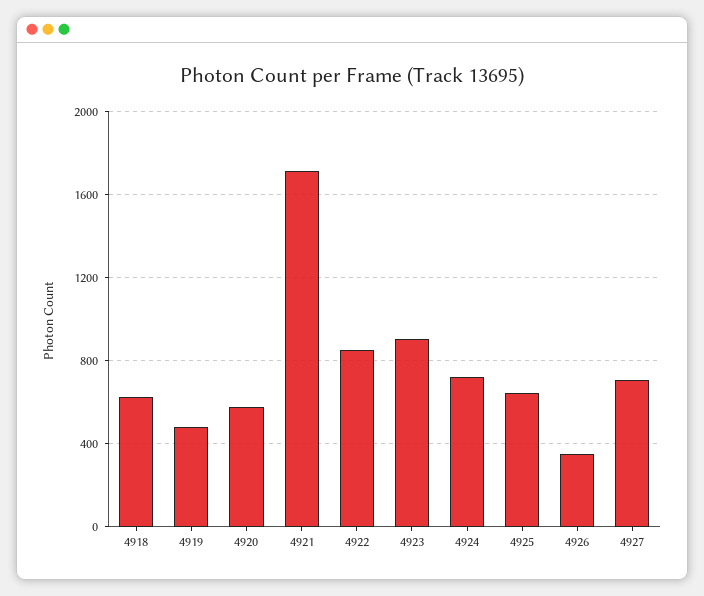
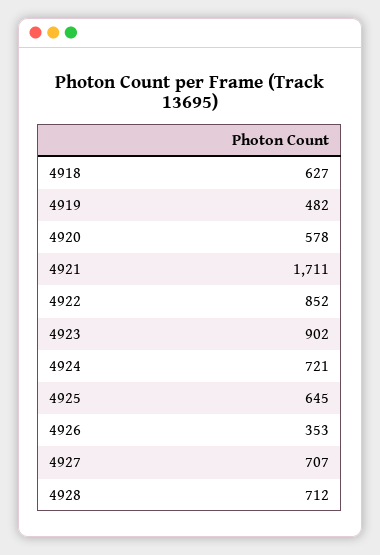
  {
    "4918": 627,
    "4919": 482,
    "4920": 578,
    "4921": 1711,
    "4922": 852,
    "4923": 902,
    "4924": 721,
    "4925": 645,
    "4926": 353,
-   "4927": 707
+   "4927": 707,
+   "4928": 712
  }

